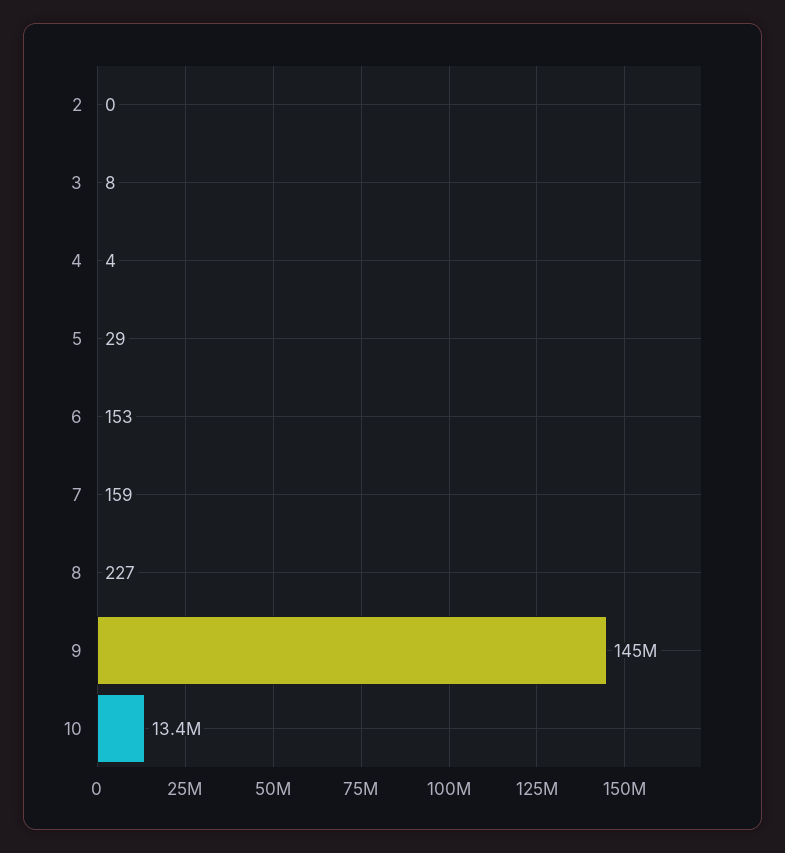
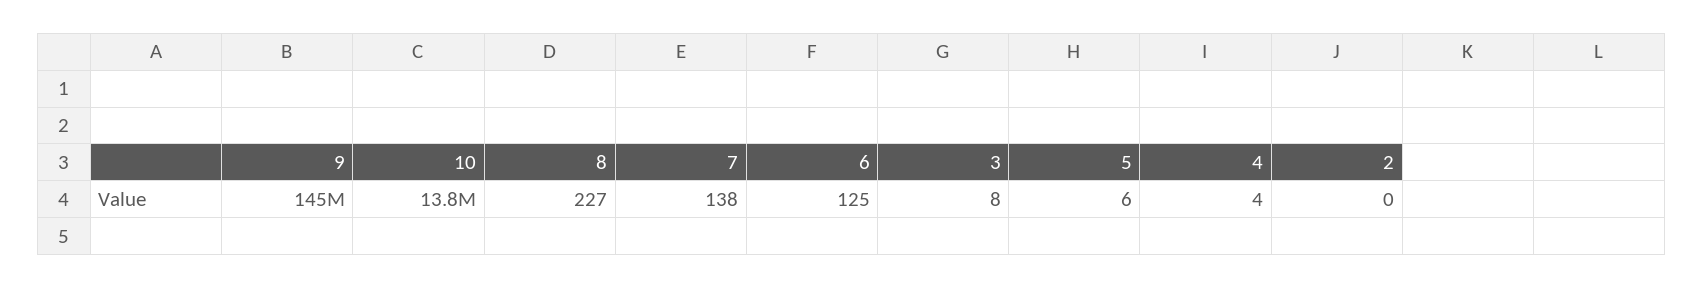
  {
    "2": 0,
    "3": 8,
    "4": 4,
-   "5": 29,
+   "5": 6,
-   "6": 153,
+   "6": 125,
-   "7": 159,
+   "7": 138,
    "8": 227,
    "9": 145000000,
-   "10": 13400000
+   "10": 13800000
  }

